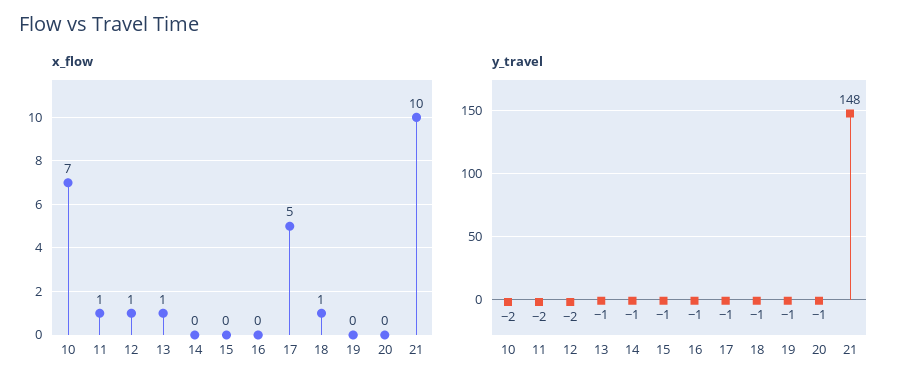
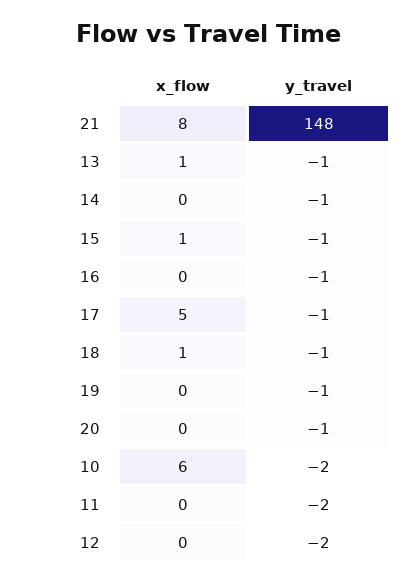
  {
    "x_flow": {
-     "10": 7,
+     "10": 6,
-     "11": 1,
+     "11": 0,
-     "12": 1,
+     "12": 0,
      "13": 1,
      "14": 0,
-     "15": 0,
+     "15": 1,
      "16": 0,
      "17": 5,
      "18": 1,
      "19": 0,
      "20": 0,
-     "21": 10
+     "21": 8
    },
    "y_travel": {
      "10": -2,
      "11": -2,
      "12": -2,
      "13": -1,
      "14": -1,
      "15": -1,
      "16": -1,
      "17": -1,
      "18": -1,
      "19": -1,
      "20": -1,
      "21": 148
    }
  }

